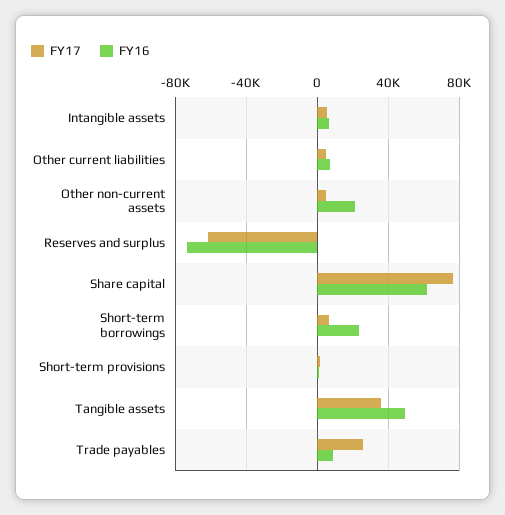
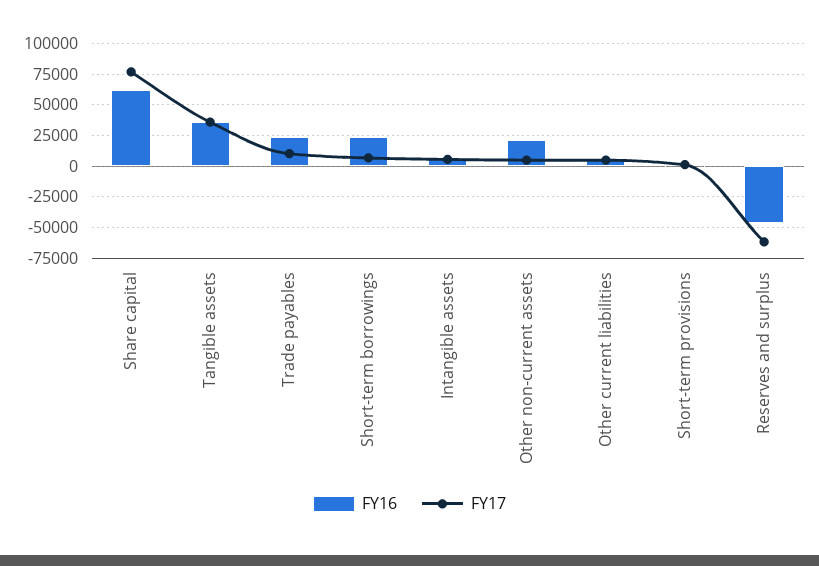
  {
    "FY17": {
      "Intangible assets": 5000,
      "Other current liabilities": 5000,
      "Other non-current assets": 5000,
      "Reserves and surplus": -60000,
      "Share capital": 75000,
      "Short-term borrowings": 5000,
      "Short-term provisions": 0,
      "Tangible assets": 35000,
-     "Trade payables": 25000
+     "Trade payables": 10000
    },
    "FY16": {
      "Intangible assets": 5000,
      "Other current liabilities": 5000,
      "Other non-current assets": 20000,
-     "Reserves and surplus": -75000,
+     "Reserves and surplus": -45000,
      "Share capital": 60000,
      "Short-term borrowings": 25000,
      "Short-term provisions": 0,
-     "Tangible assets": 50000,
+     "Tangible assets": 35000,
-     "Trade payables": 10000
+     "Trade payables": 25000
    }
  }

